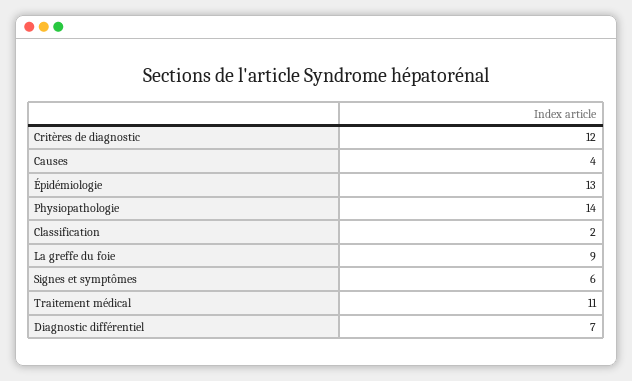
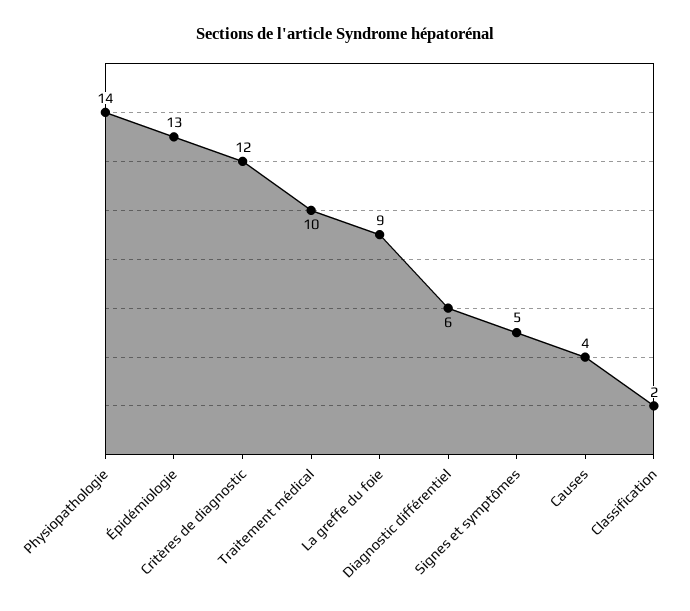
  {
    "Critères de diagnostic": 12,
    "Causes": 4,
    "Épidémiologie": 13,
    "Physiopathologie": 14,
    "Classification": 2,
    "La greffe du foie": 9,
-   "Signes et symptômes": 6,
+   "Signes et symptômes": 5,
-   "Traitement médical": 11,
+   "Traitement médical": 10,
-   "Diagnostic différentiel": 7
+   "Diagnostic différentiel": 6
  }

